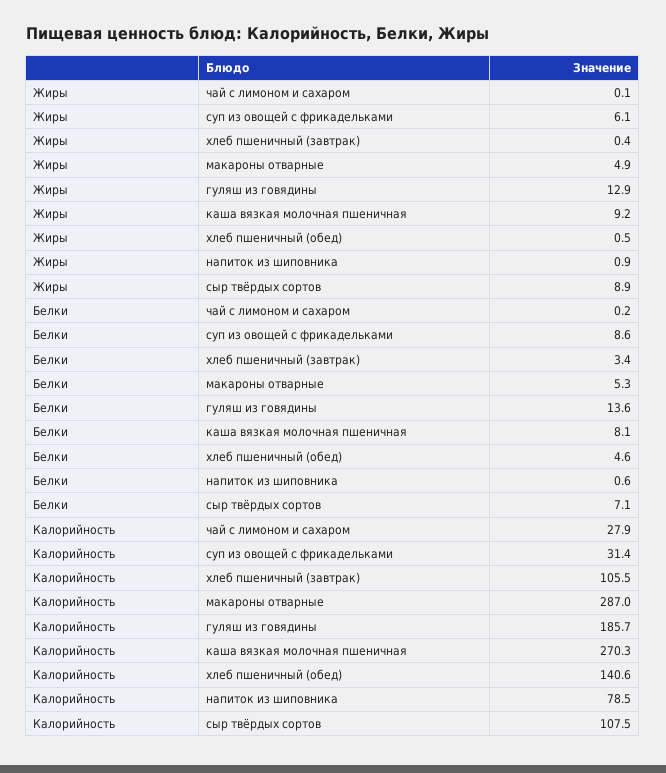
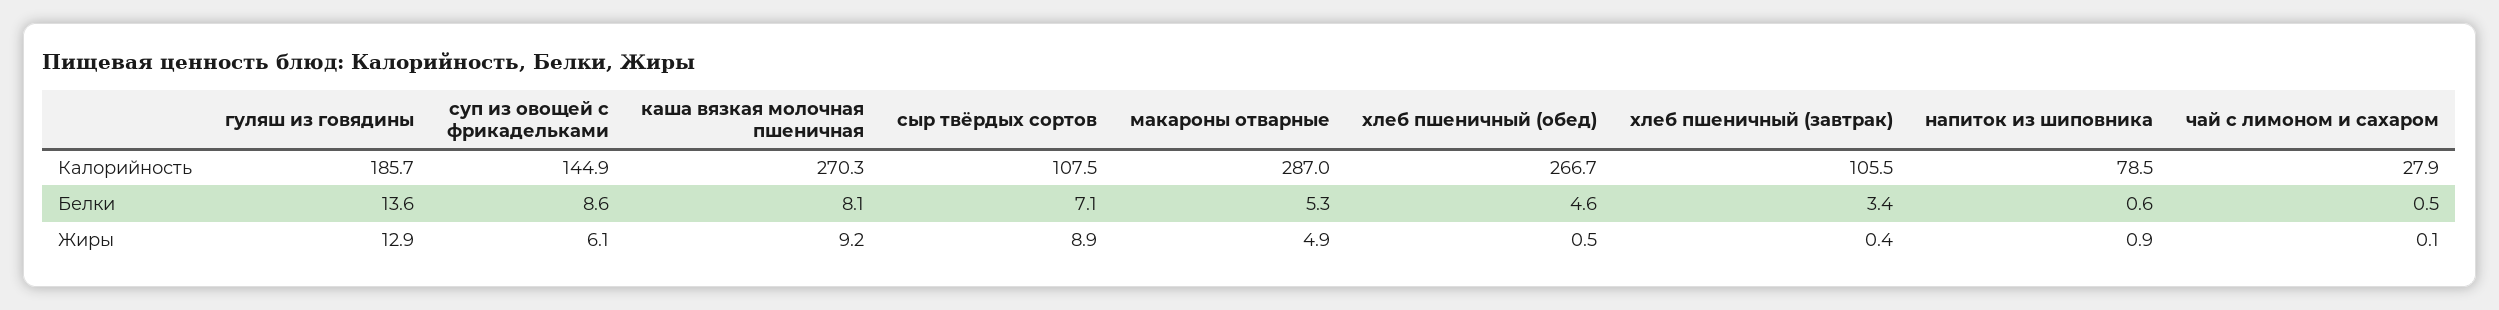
  {
    "Жиры": {
      "чай с лимоном и сахаром": 0.1,
      "суп из овощей с фрикадельками": 6.1,
      "хлеб пшеничный (завтрак)": 0.4,
      "макароны отварные": 4.9,
      "гуляш из говядины": 12.9,
      "каша вязкая молочная пшеничная": 9.2,
      "хлеб пшеничный (обед)": 0.5,
      "напиток из шиповника": 0.9,
      "сыр твёрдых сортов": 8.9
    },
    "Белки": {
-     "чай с лимоном и сахаром": 0.2,
+     "чай с лимоном и сахаром": 0.5,
      "суп из овощей с фрикадельками": 8.6,
      "хлеб пшеничный (завтрак)": 3.4,
      "макароны отварные": 5.3,
      "гуляш из говядины": 13.6,
      "каша вязкая молочная пшеничная": 8.1,
      "хлеб пшеничный (обед)": 4.6,
      "напиток из шиповника": 0.6,
      "сыр твёрдых сортов": 7.1
    },
    "Калорийность": {
      "чай с лимоном и сахаром": 27.9,
-     "суп из овощей с фрикадельками": 31.4,
+     "суп из овощей с фрикадельками": 144.9,
      "хлеб пшеничный (завтрак)": 105.5,
      "макароны отварные": 287,
      "гуляш из говядины": 185.7,
      "каша вязкая молочная пшеничная": 270.3,
-     "хлеб пшеничный (обед)": 140.6,
+     "хлеб пшеничный (обед)": 266.7,
      "напиток из шиповника": 78.5,
      "сыр твёрдых сортов": 107.5
    }
  }

